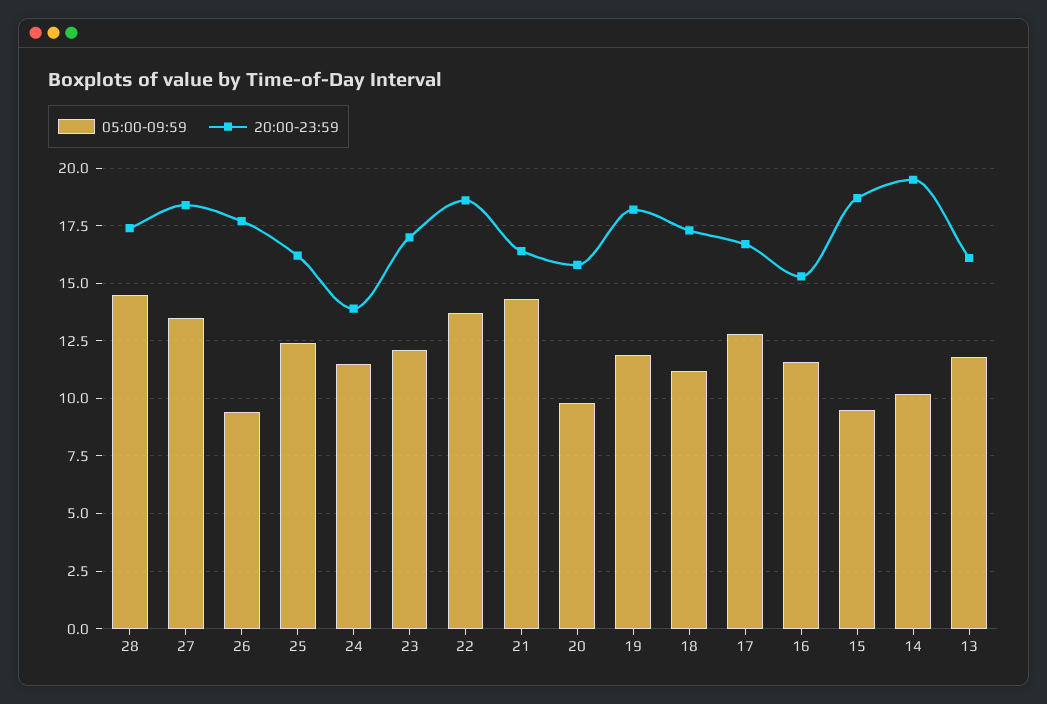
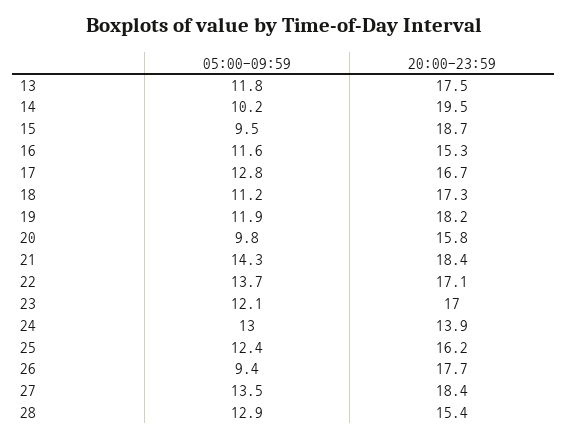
  {
    "05:00-09:59": {
-     "28": 14.5,
+     "28": 12.9,
      "27": 13.5,
      "26": 9.4,
      "25": 12.4,
-     "24": 11.5,
+     "24": 13,
      "23": 12.1,
      "22": 13.7,
      "21": 14.3,
      "20": 9.8,
      "19": 11.9,
      "18": 11.2,
      "17": 12.8,
      "16": 11.6,
      "15": 9.5,
      "14": 10.2,
      "13": 11.8
    },
    "20:00-23:59": {
-     "28": 17.5,
+     "28": 15.4,
      "27": 18.4,
      "26": 17.7,
      "25": 16.2,
      "24": 13.9,
      "23": 17,
-     "22": 18.5,
+     "22": 17.1,
-     "21": 16.5,
+     "21": 18.4,
      "20": 15.8,
      "19": 18.2,
      "18": 17.3,
      "17": 16.7,
      "16": 15.3,
      "15": 18.7,
      "14": 19.5,
-     "13": 16
+     "13": 17.5
    }
  }

